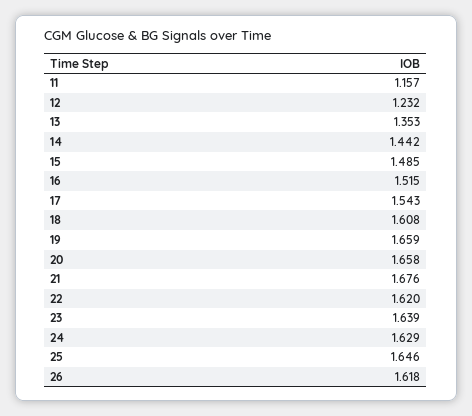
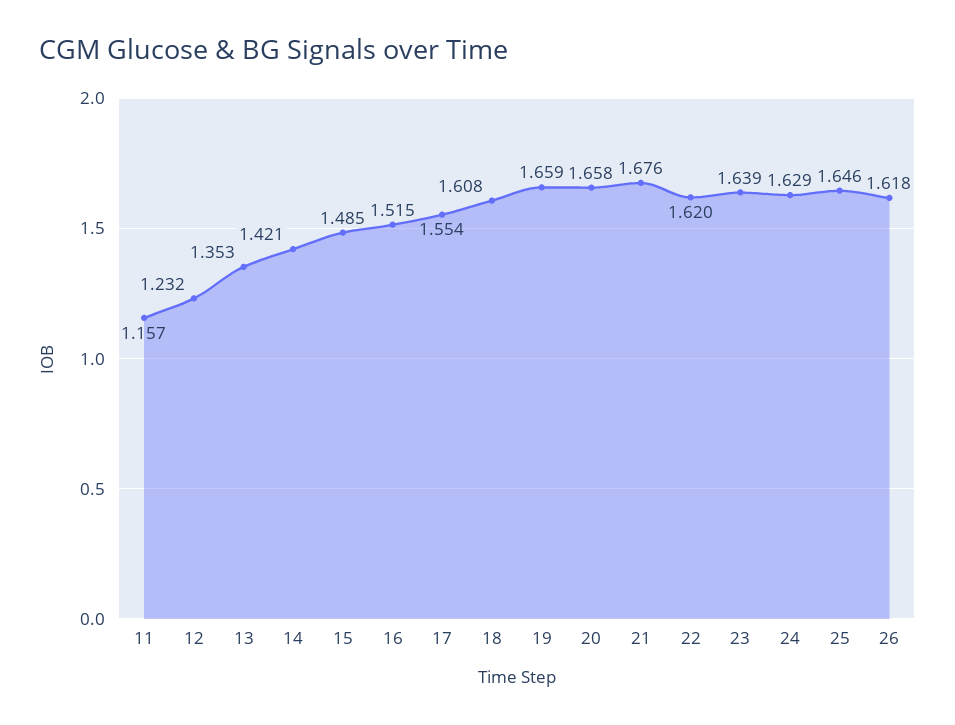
  {
    "11": 1.157,
    "12": 1.232,
    "13": 1.353,
-   "14": 1.442,
+   "14": 1.421,
    "15": 1.485,
    "16": 1.515,
-   "17": 1.543,
+   "17": 1.554,
    "18": 1.608,
    "19": 1.659,
    "20": 1.658,
    "21": 1.676,
    "22": 1.62,
    "23": 1.639,
    "24": 1.629,
    "25": 1.646,
    "26": 1.618
  }

